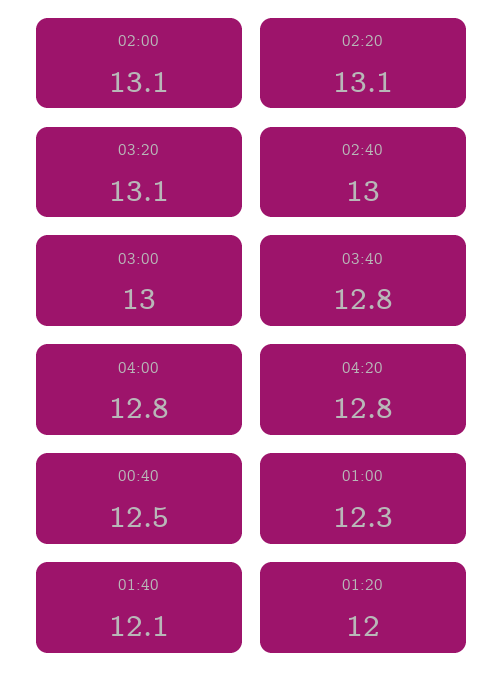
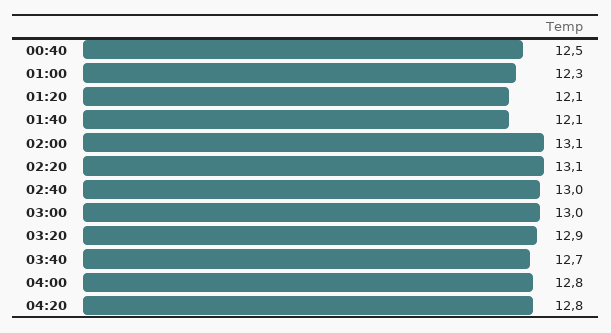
  {
    "02:00": 13.1,
    "02:20": 13.1,
-   "03:20": 13.1,
+   "03:20": 12.9,
    "02:40": 13,
    "03:00": 13,
-   "03:40": 12.8,
+   "03:40": 12.7,
    "04:00": 12.8,
    "04:20": 12.8,
    "00:40": 12.5,
    "01:00": 12.3,
    "01:40": 12.1,
-   "01:20": 12
+   "01:20": 12.1
  }

